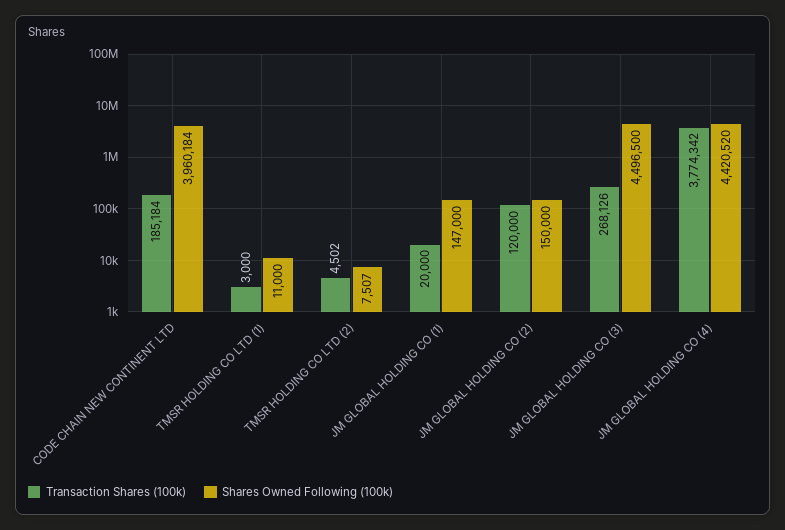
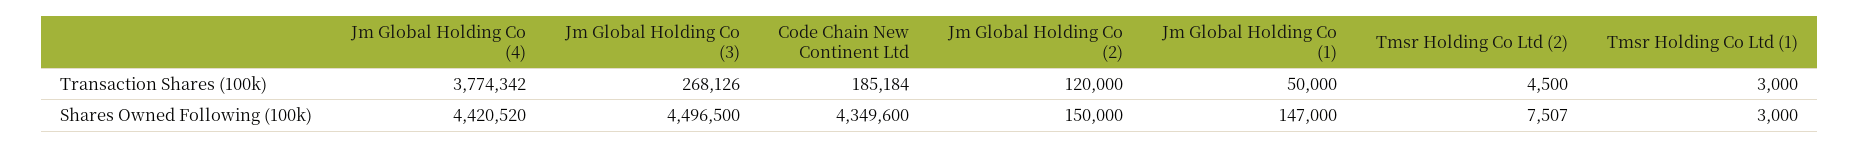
  {
    "Transaction Shares (100k)": {
      "CODE CHAIN NEW CONTINENT LTD": 185184,
      "TMSR HOLDING CO LTD (1)": 3000,
-     "TMSR HOLDING CO LTD (2)": 4502,
+     "TMSR HOLDING CO LTD (2)": 4500,
-     "JM GLOBAL HOLDING CO (1)": 20000,
+     "JM GLOBAL HOLDING CO (1)": 50000,
      "JM GLOBAL HOLDING CO (2)": 120000,
      "JM GLOBAL HOLDING CO (3)": 268126,
      "JM GLOBAL HOLDING CO (4)": 3774342
    },
    "Shares Owned Following (100k)": {
-     "CODE CHAIN NEW CONTINENT LTD": 3960184,
+     "CODE CHAIN NEW CONTINENT LTD": 4349600,
-     "TMSR HOLDING CO LTD (1)": 11000,
+     "TMSR HOLDING CO LTD (1)": 3000,
      "TMSR HOLDING CO LTD (2)": 7507,
      "JM GLOBAL HOLDING CO (1)": 147000,
      "JM GLOBAL HOLDING CO (2)": 150000,
      "JM GLOBAL HOLDING CO (3)": 4496500,
      "JM GLOBAL HOLDING CO (4)": 4420520
    }
  }

